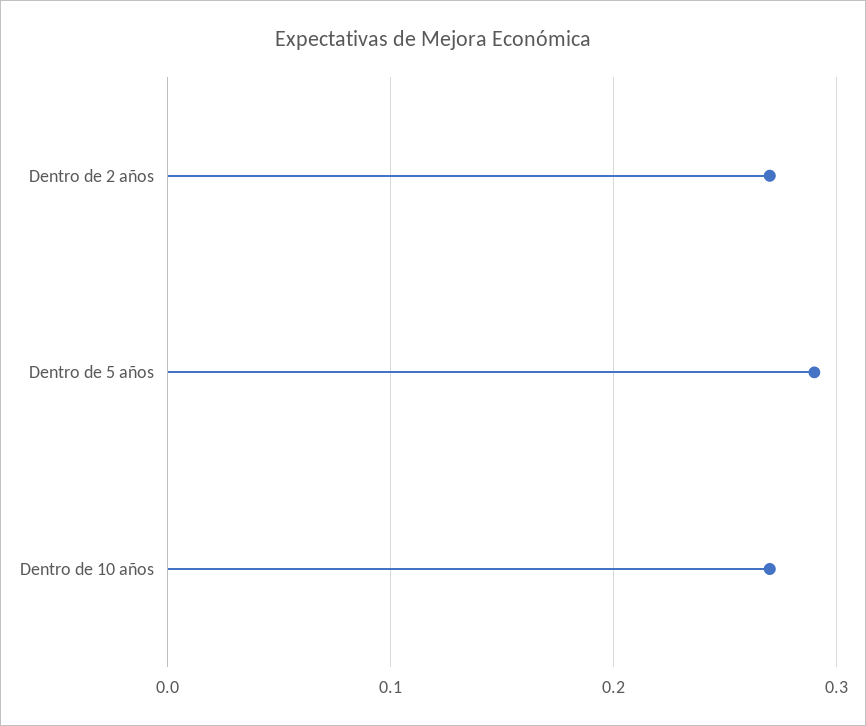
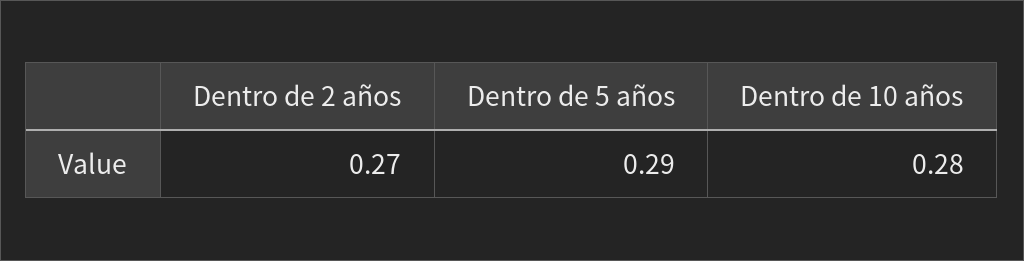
  {
    "Dentro de 2 años": 0.27,
    "Dentro de 5 años": 0.29,
-   "Dentro de 10 años": 0.27
+   "Dentro de 10 años": 0.28
  }

